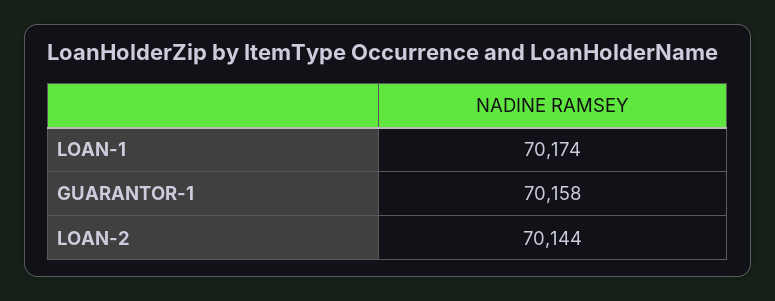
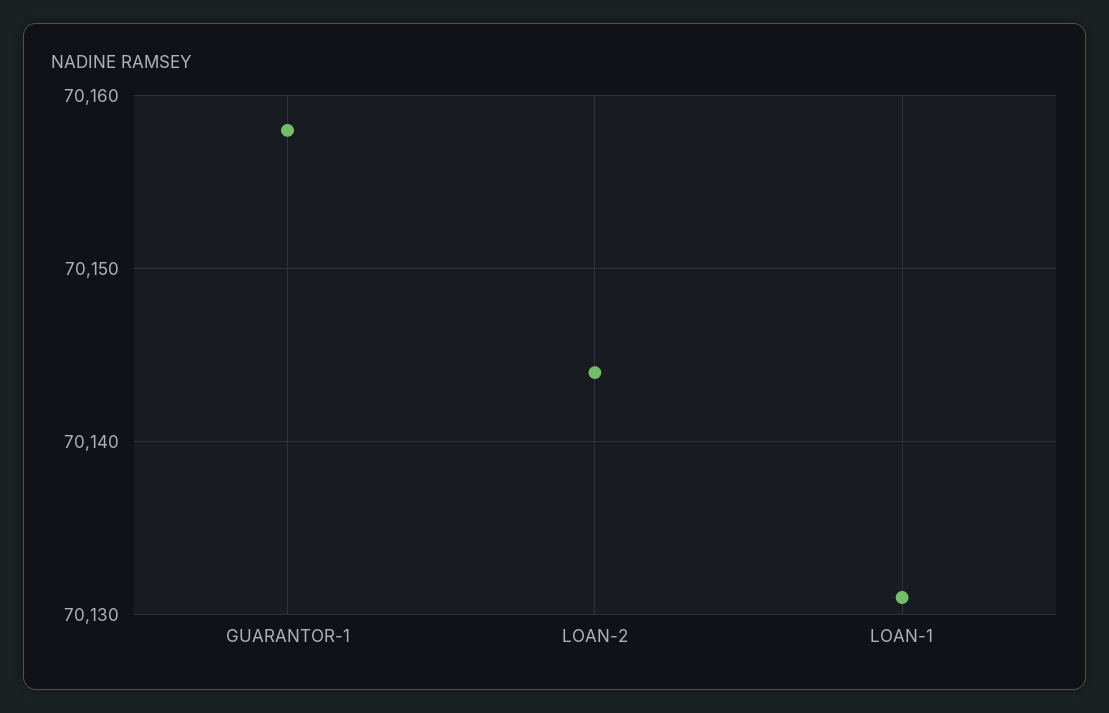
  {
-   "LOAN-1": 70174,
+   "LOAN-1": 70131,
    "GUARANTOR-1": 70158,
    "LOAN-2": 70144
  }

